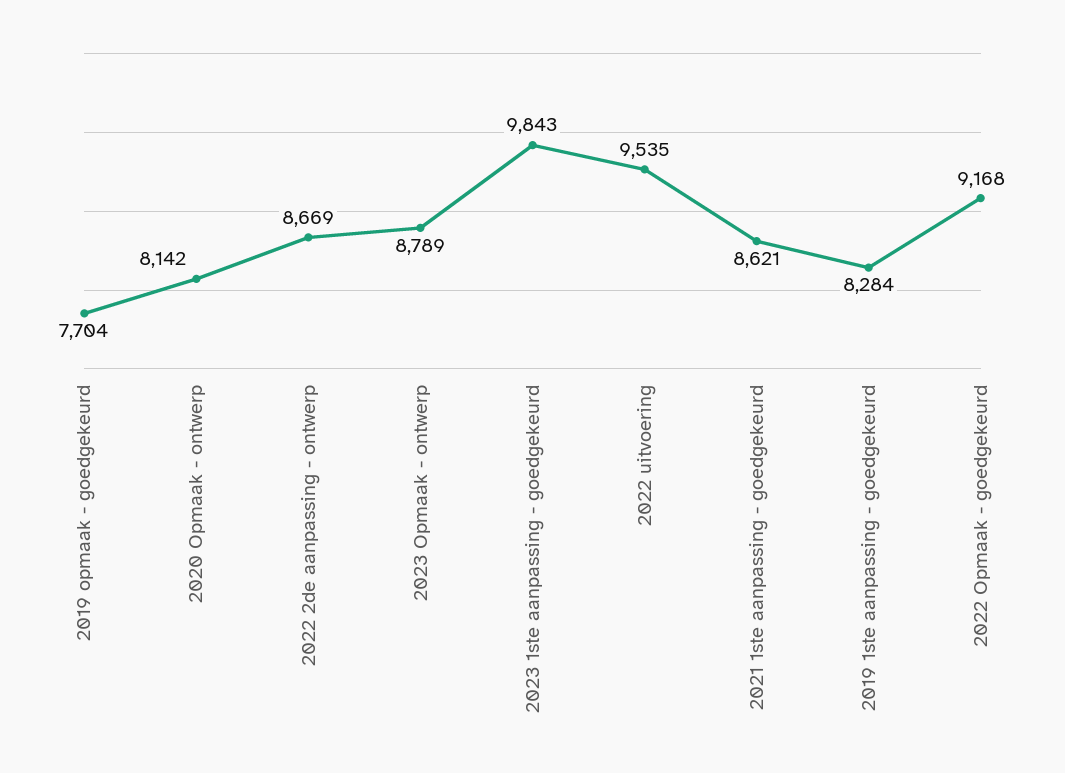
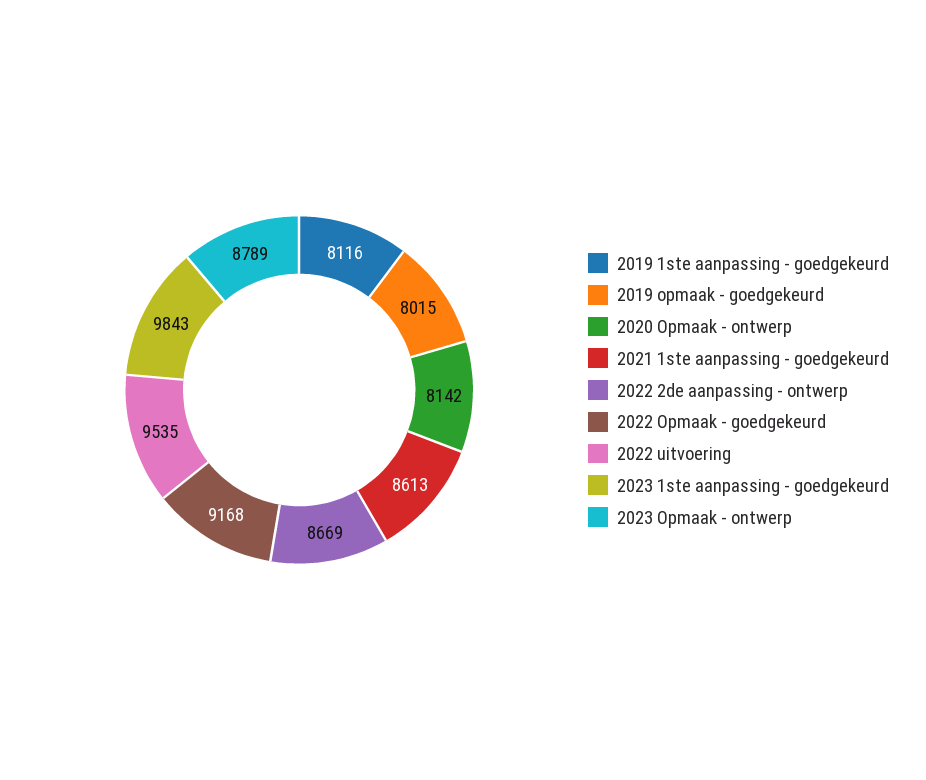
  {
-   "2019 opmaak - goedgekeurd": 7704,
+   "2019 opmaak - goedgekeurd": 8015,
    "2020 Opmaak - ontwerp": 8142,
    "2022 2de aanpassing - ontwerp": 8669,
    "2023 Opmaak - ontwerp": 8789,
    "2023 1ste aanpassing - goedgekeurd": 9843,
    "2022 uitvoering": 9535,
-   "2021 1ste aanpassing - goedgekeurd": 8621,
+   "2021 1ste aanpassing - goedgekeurd": 8613,
-   "2019 1ste aanpassing - goedgekeurd": 8284,
+   "2019 1ste aanpassing - goedgekeurd": 8116,
    "2022 Opmaak - goedgekeurd": 9168
  }

